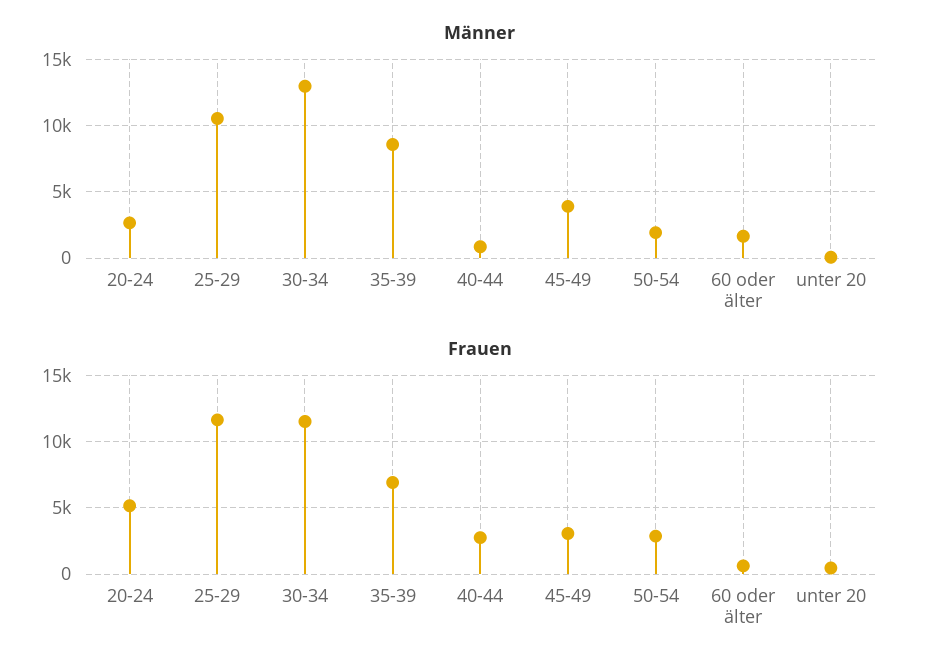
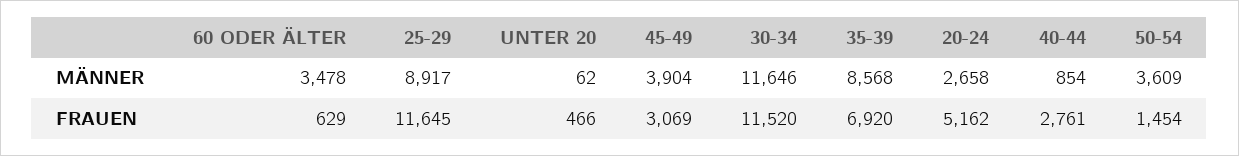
  {
    "Männer": {
      "20-24": 2658,
-     "25-29": 10500,
+     "25-29": 8917,
-     "30-34": 13000,
+     "30-34": 11646,
      "35-39": 8568,
      "40-44": 854,
      "45-49": 3904,
-     "50-54": 2000,
+     "50-54": 3609,
-     "60 oder älter": 1500,
+     "60 oder älter": 3478,
      "unter 20": 62
    },
    "Frauen": {
      "20-24": 5162,
      "25-29": 11645,
      "30-34": 11520,
      "35-39": 6920,
      "40-44": 2761,
      "45-49": 3069,
-     "50-54": 3000,
+     "50-54": 1454,
      "60 oder älter": 629,
      "unter 20": 466
    }
  }

